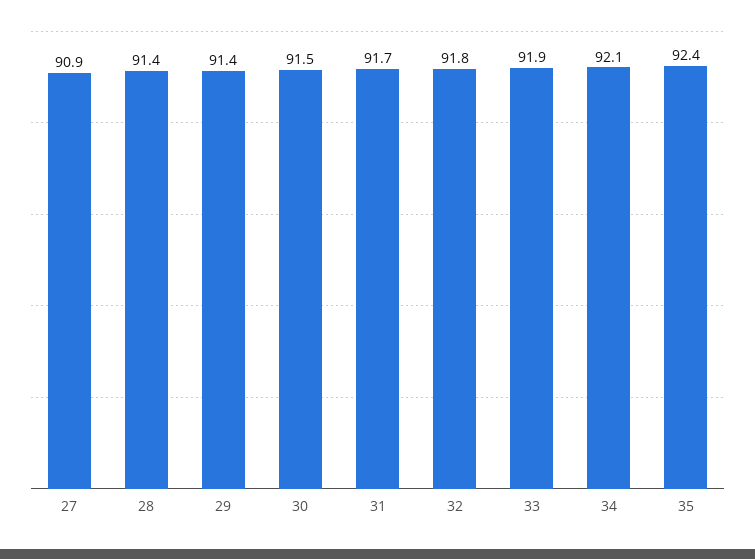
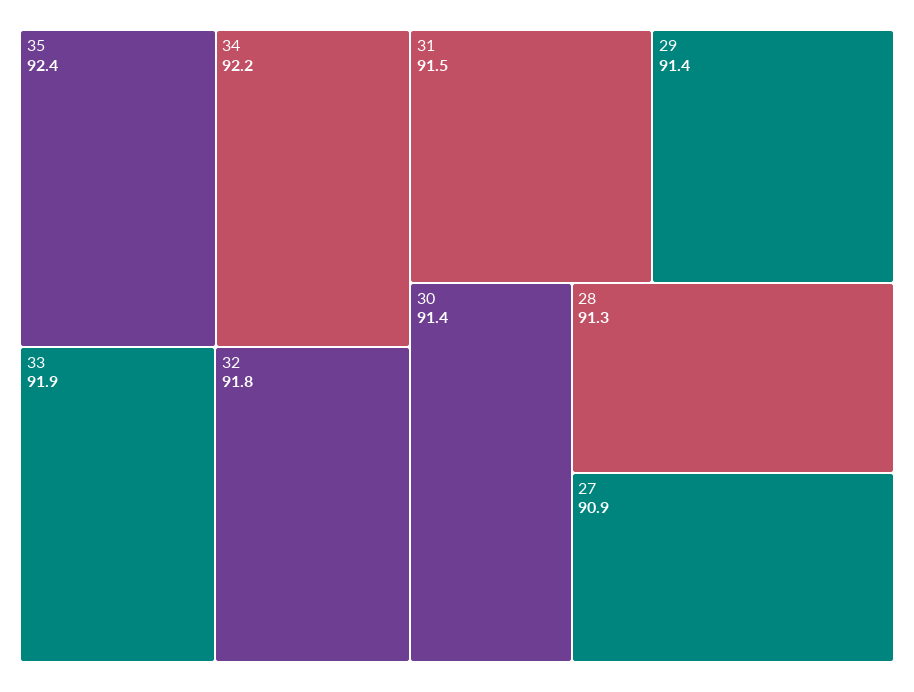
  {
    "27": 90.9,
-   "28": 91.4,
+   "28": 91.3,
    "29": 91.4,
-   "30": 91.5,
+   "30": 91.4,
-   "31": 91.7,
+   "31": 91.5,
    "32": 91.8,
    "33": 91.9,
-   "34": 92.1,
+   "34": 92.2,
    "35": 92.4
  }

